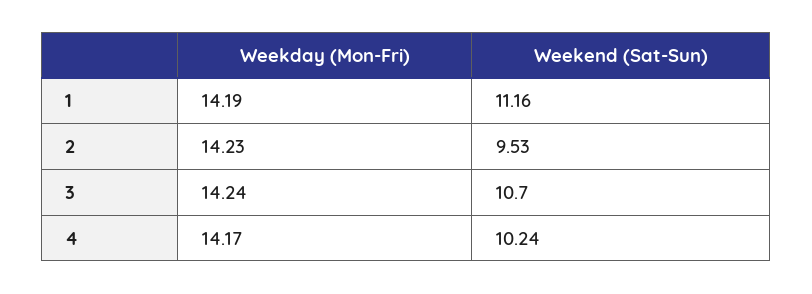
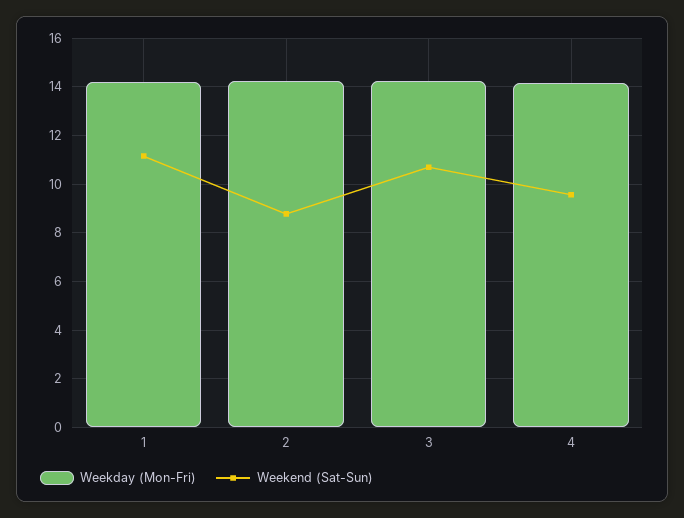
  {
    "Weekday (Mon-Fri)": {
      "1": 14.19,
      "2": 14.23,
      "3": 14.24,
      "4": 14.17
    },
    "Weekend (Sat-Sun)": {
      "1": 11.16,
-     "2": 9.53,
+     "2": 8.75,
      "3": 10.7,
-     "4": 10.24
+     "4": 9.5
    }
  }

